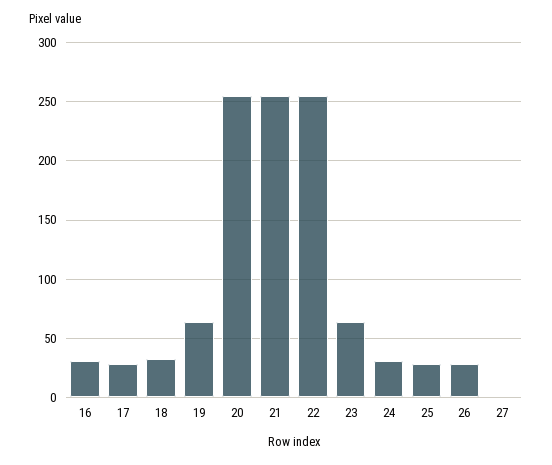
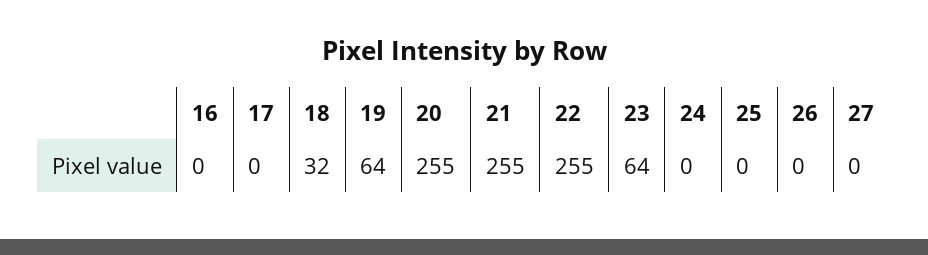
  {
-   "16": 30,
+   "16": 0,
-   "17": 30,
+   "17": 0,
    "18": 32,
    "19": 64,
    "20": 255,
    "21": 255,
    "22": 255,
    "23": 64,
-   "24": 30,
+   "24": 0,
-   "25": 30,
+   "25": 0,
-   "26": 30,
+   "26": 0,
    "27": 0
  }

